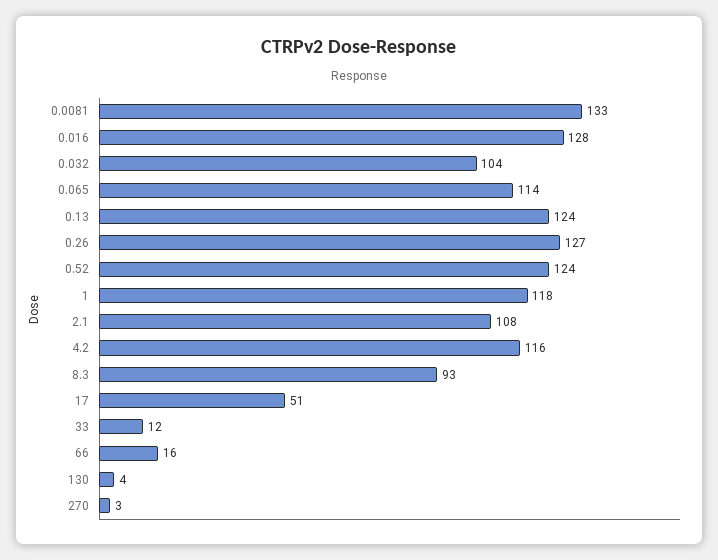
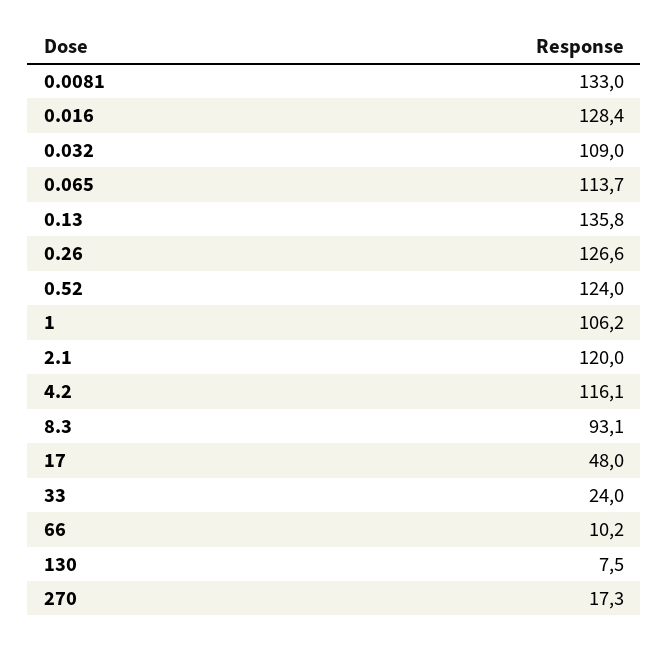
  {
    "0.0081": 133,
    "0.016": 128.4,
-   "0.032": 104,
+   "0.032": 109,
    "0.065": 113.7,
-   "0.13": 124,
+   "0.13": 135.8,
    "0.26": 126.6,
    "0.52": 124,
-   "1": 118,
+   "1": 106.2,
-   "2.1": 108,
+   "2.1": 120,
    "4.2": 116.1,
    "8.3": 93.1,
-   "17": 51,
+   "17": 48,
-   "33": 12,
+   "33": 24,
-   "66": 16,
+   "66": 10.2,
-   "130": 4,
+   "130": 7.5,
-   "270": 3
+   "270": 17.3
  }

